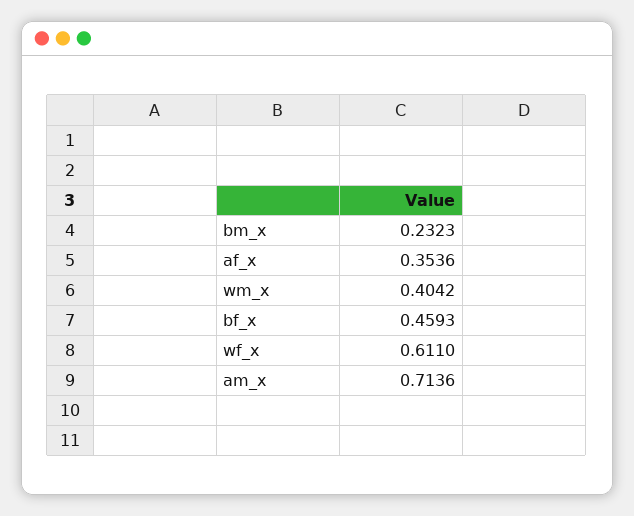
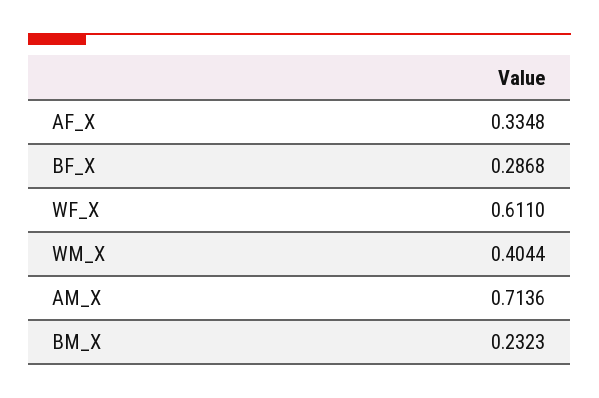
  {
    "bm_x": 0.2323,
-   "af_x": 0.3536,
+   "af_x": 0.3348,
-   "wm_x": 0.4042,
+   "wm_x": 0.4044,
-   "bf_x": 0.4593,
+   "bf_x": 0.2868,
    "wf_x": 0.611,
    "am_x": 0.7136
  }

